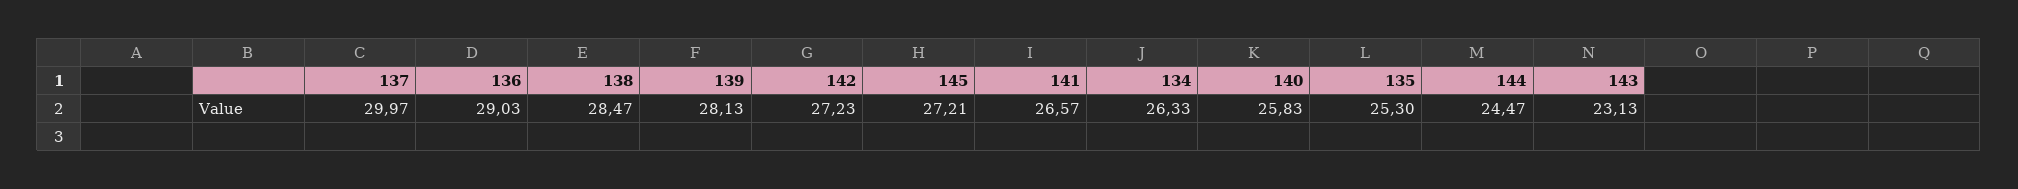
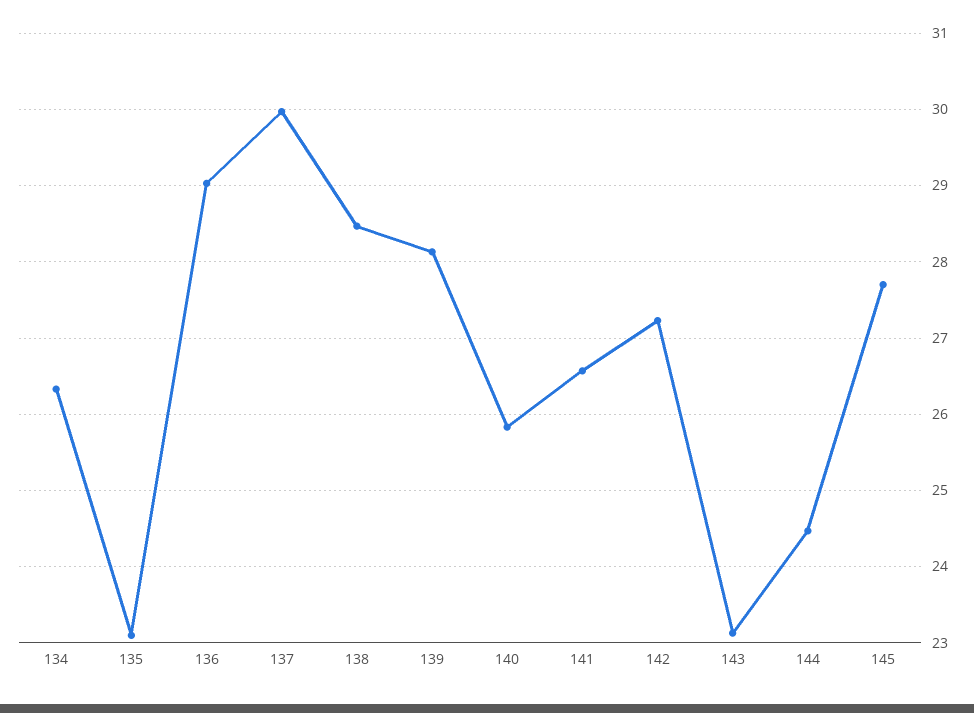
  {
    "137": 29.97,
    "136": 29.03,
    "138": 28.47,
    "139": 28.13,
    "142": 27.23,
-   "145": 27.21,
+   "145": 27.7,
    "141": 26.57,
    "134": 26.33,
    "140": 25.83,
-   "135": 25.3,
+   "135": 23.1,
    "144": 24.47,
    "143": 23.13
  }

